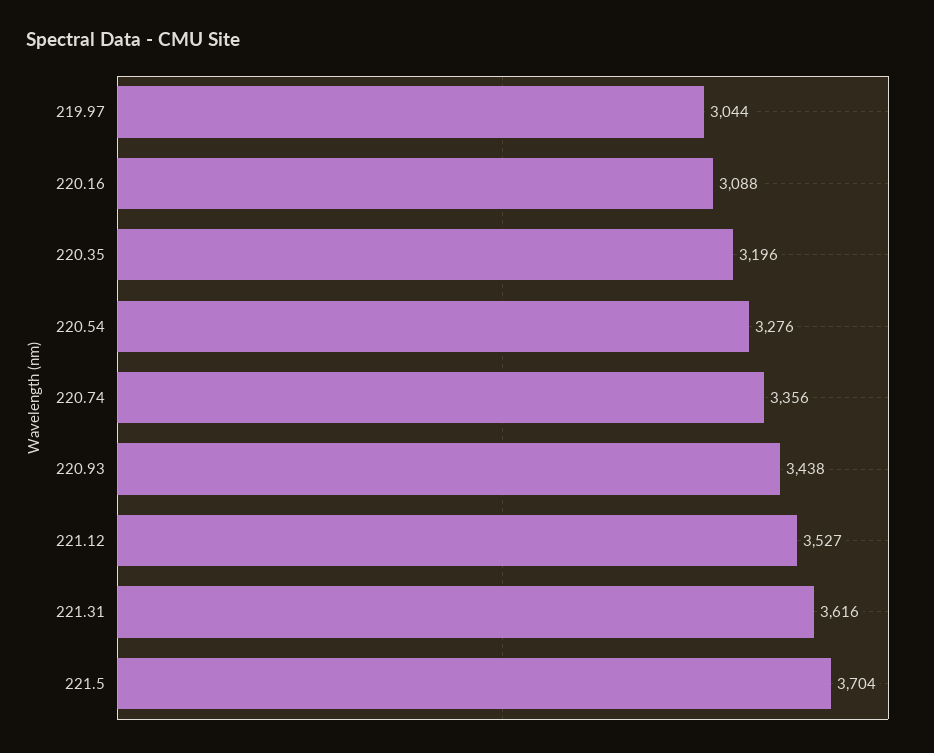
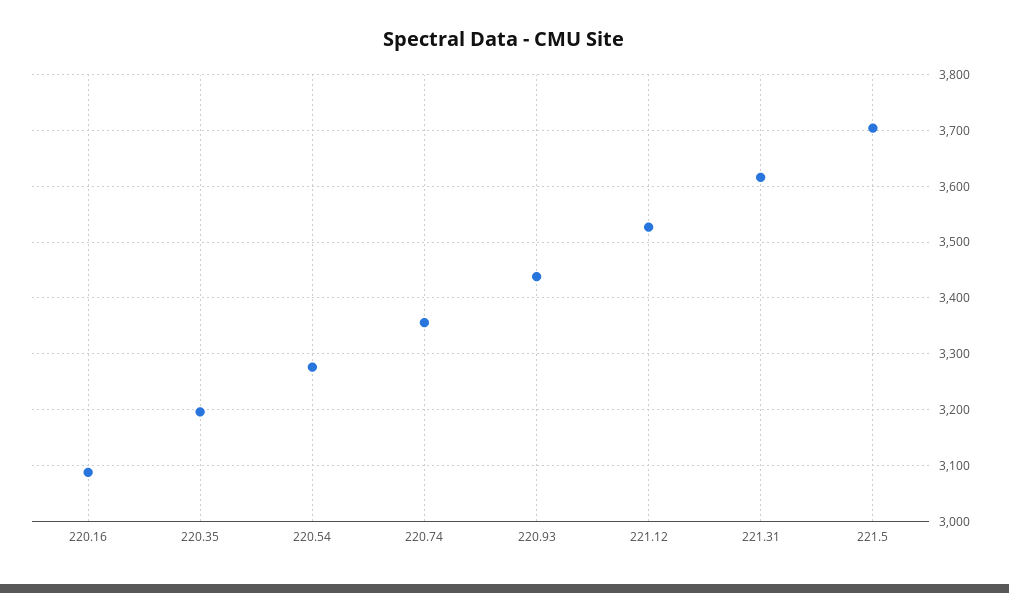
  {
-   "219.97": 3044,
    "220.16": 3088,
    "220.35": 3196,
    "220.54": 3276,
    "220.74": 3356,
    "220.93": 3438,
    "221.12": 3527,
    "221.31": 3616,
    "221.5": 3704
  }

